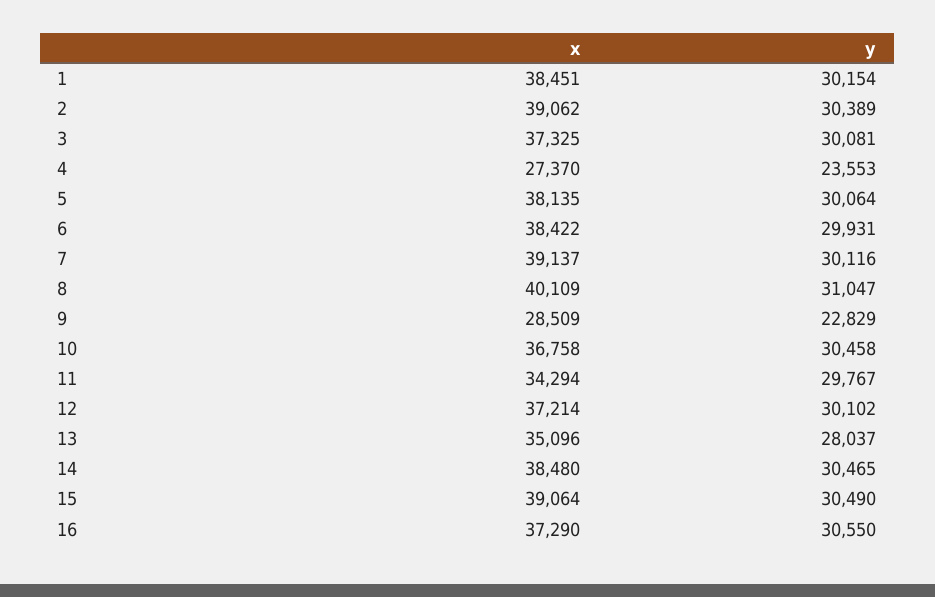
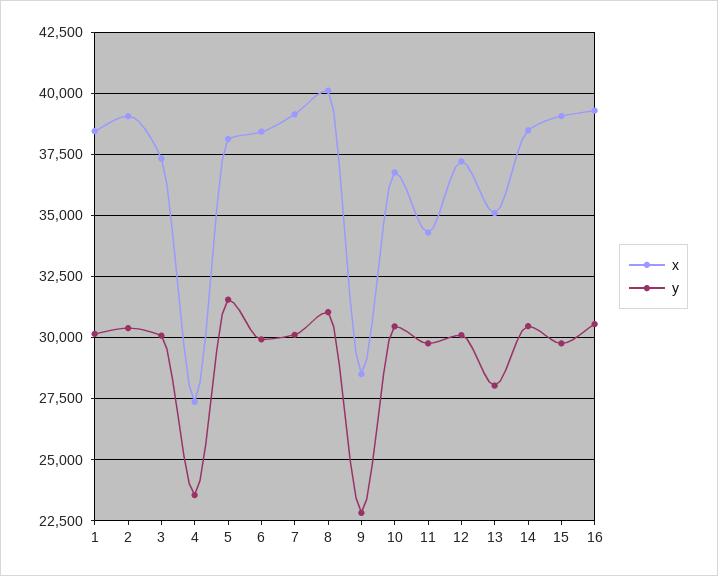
  {
    "x": {
      "1": 38451,
      "2": 39062,
      "3": 37325,
      "4": 27370,
      "5": 38135,
      "6": 38422,
      "7": 39137,
      "8": 40109,
      "9": 28509,
      "10": 36758,
      "11": 34294,
      "12": 37214,
      "13": 35096,
      "14": 38480,
      "15": 39064,
-     "16": 37290
+     "16": 39250
    },
    "y": {
      "1": 30154,
      "2": 30389,
      "3": 30081,
      "4": 23553,
-     "5": 30064,
+     "5": 31500,
      "6": 29931,
      "7": 30116,
      "8": 31047,
      "9": 22829,
      "10": 30458,
      "11": 29767,
      "12": 30102,
      "13": 28037,
      "14": 30465,
-     "15": 30490,
+     "15": 29750,
      "16": 30550
    }
  }

